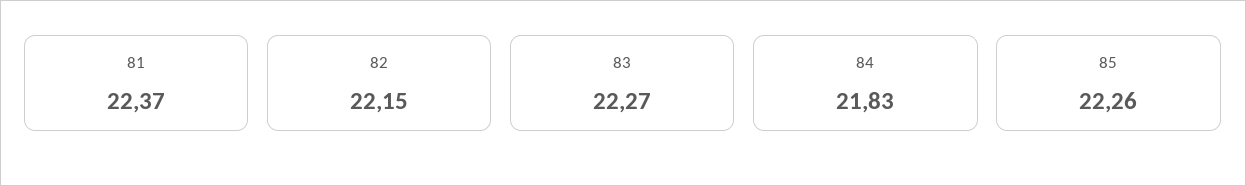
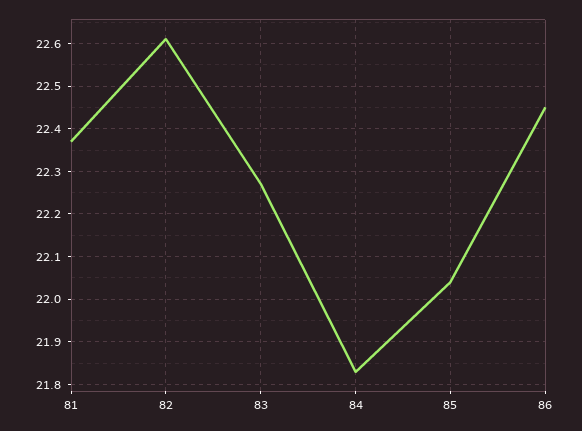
  {
    "81": 22.37,
-   "82": 22.15,
+   "82": 22.6,
    "83": 22.27,
    "84": 21.83,
-   "85": 22.26
+   "85": 22.05,
+   "86": 22.45
  }

